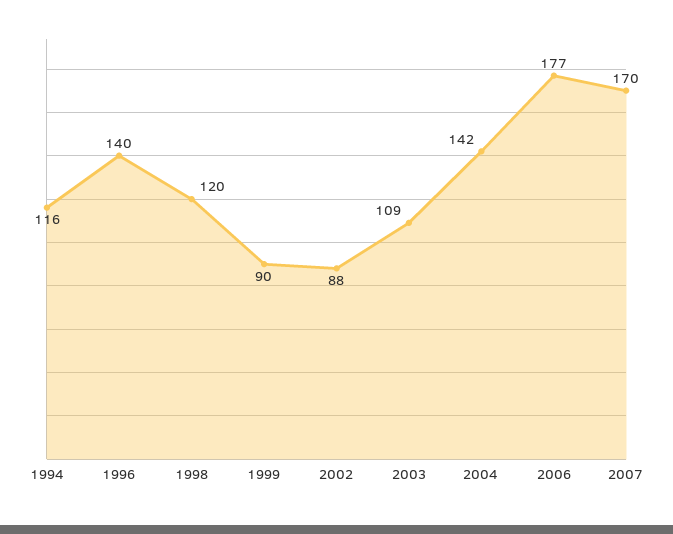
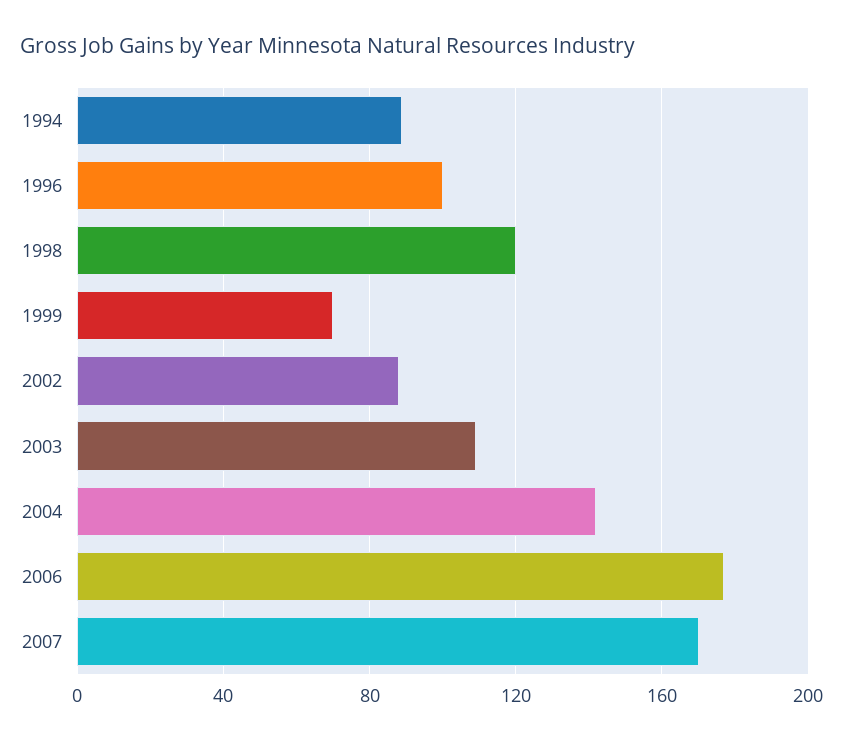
  {
-   "1994": 116,
+   "1994": 90,
-   "1996": 140,
+   "1996": 100,
    "1998": 120,
-   "1999": 90,
+   "1999": 70,
    "2002": 88,
    "2003": 109,
    "2004": 142,
    "2006": 177,
    "2007": 170
  }

